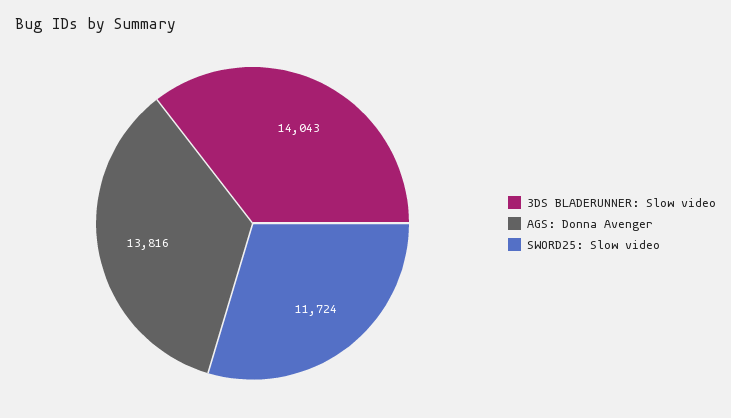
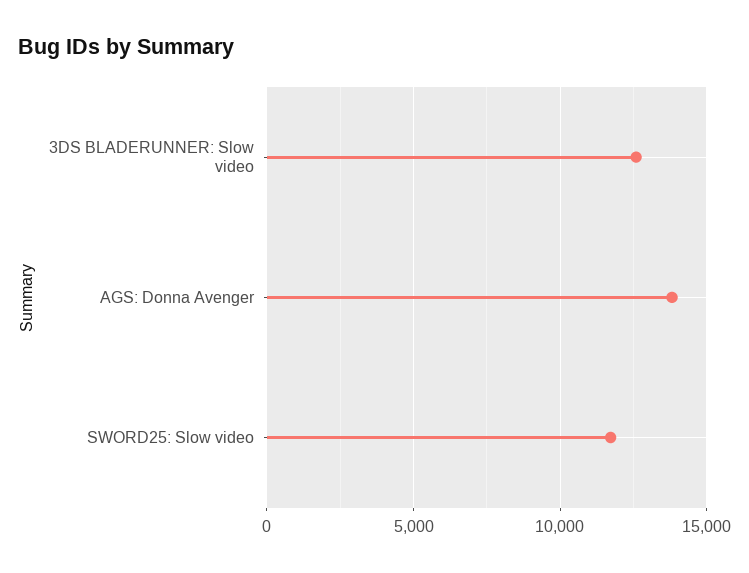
  {
-   "3DS BLADERUNNER: Slow video": 14043,
+   "3DS BLADERUNNER: Slow video": 12500,
    "AGS: Donna Avenger": 13816,
    "SWORD25: Slow video": 11724
  }

